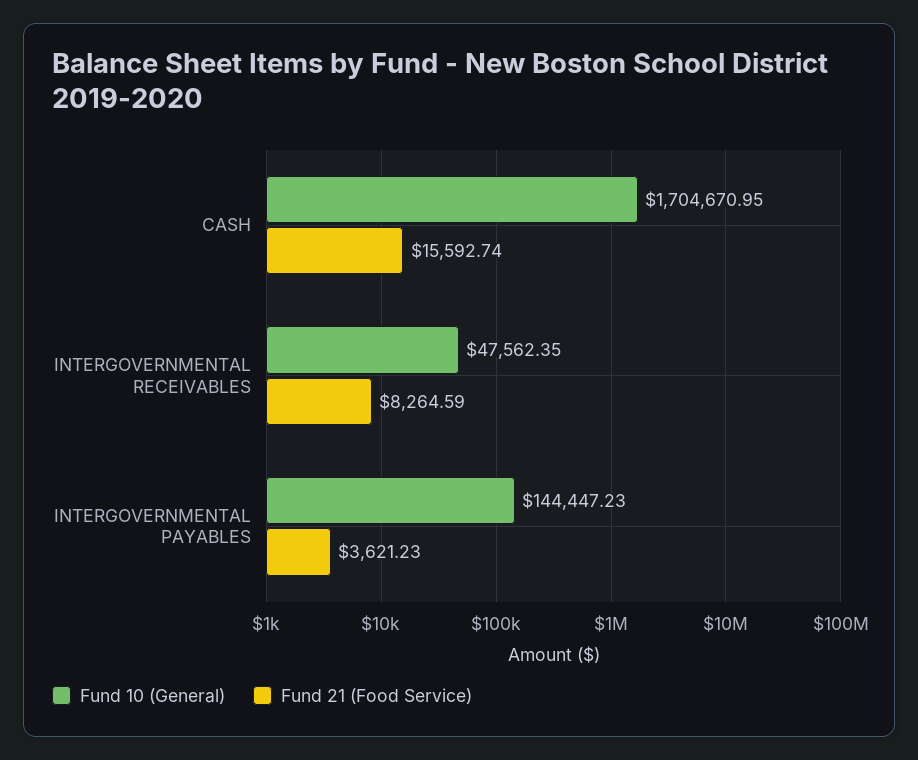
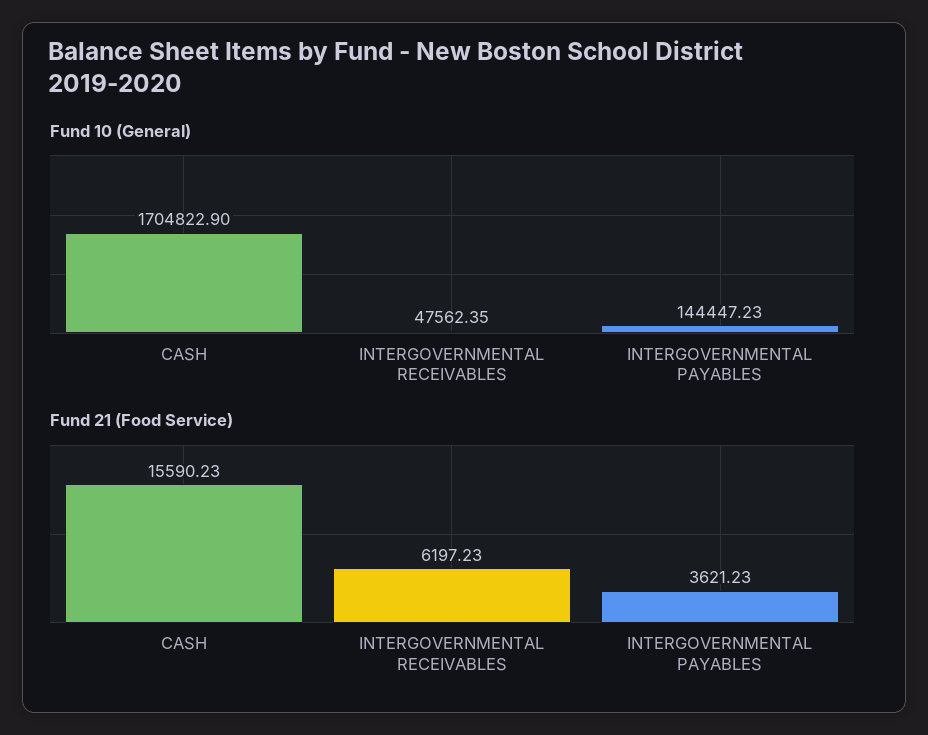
  {
    "Fund 10 (General)": {
-     "CASH": 1704670.95,
+     "CASH": 1704822.9,
      "INTERGOVERNMENTAL RECEIVABLES": 47562.35,
      "INTERGOVERNMENTAL PAYABLES": 144447.23
    },
    "Fund 21 (Food Service)": {
-     "CASH": 15592.74,
+     "CASH": 15590.23,
-     "INTERGOVERNMENTAL RECEIVABLES": 8264.59,
+     "INTERGOVERNMENTAL RECEIVABLES": 6197.23,
      "INTERGOVERNMENTAL PAYABLES": 3621.23
    }
  }

